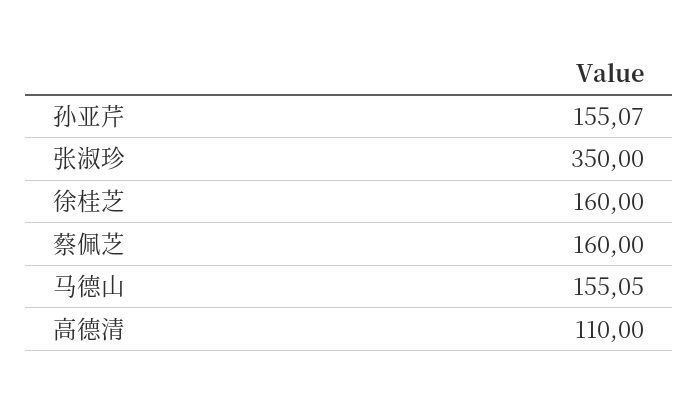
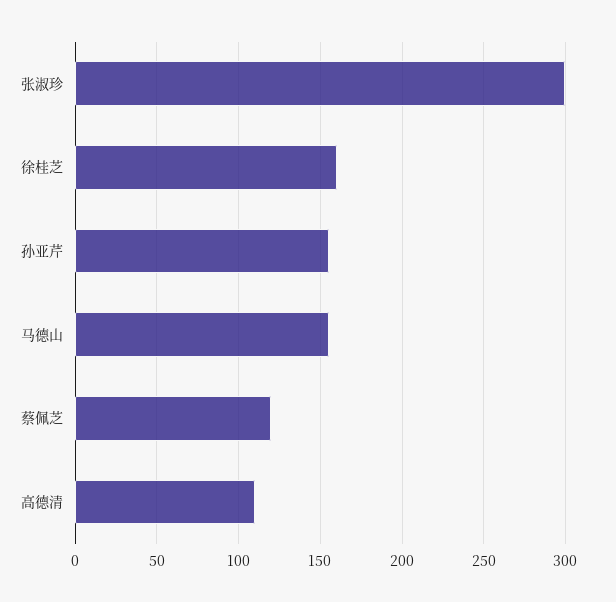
  {
    "孙亚芹": 155.07,
-   "张淑珍": 350,
+   "张淑珍": 300,
    "徐桂芝": 160,
-   "蔡佩芝": 160,
+   "蔡佩芝": 120,
    "马德山": 155.05,
    "高德清": 110
  }

